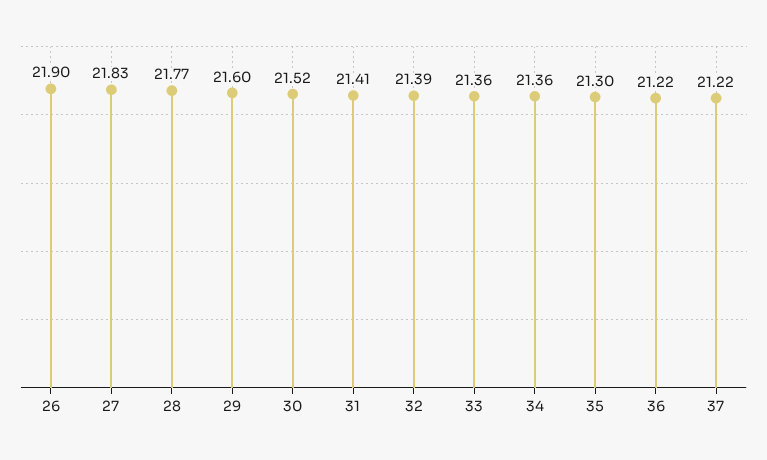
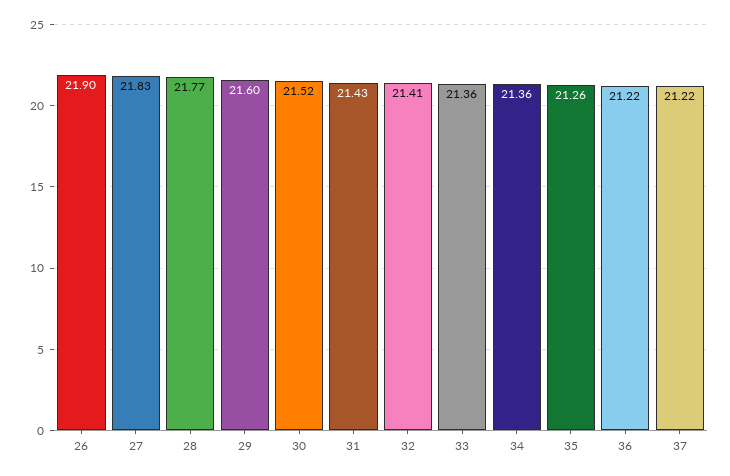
  {
    "26": 21.9,
    "27": 21.83,
    "28": 21.77,
    "29": 21.6,
    "30": 21.52,
-   "31": 21.41,
+   "31": 21.43,
-   "32": 21.39,
+   "32": 21.41,
    "33": 21.36,
    "34": 21.36,
-   "35": 21.3,
+   "35": 21.26,
    "36": 21.22,
    "37": 21.22
  }

